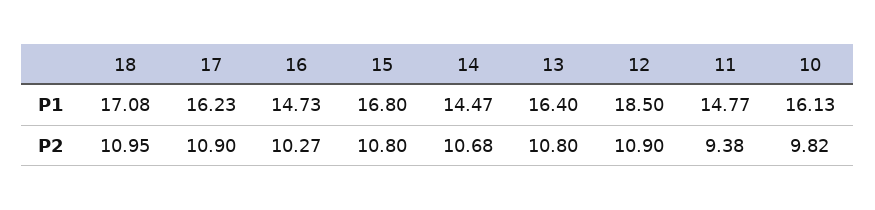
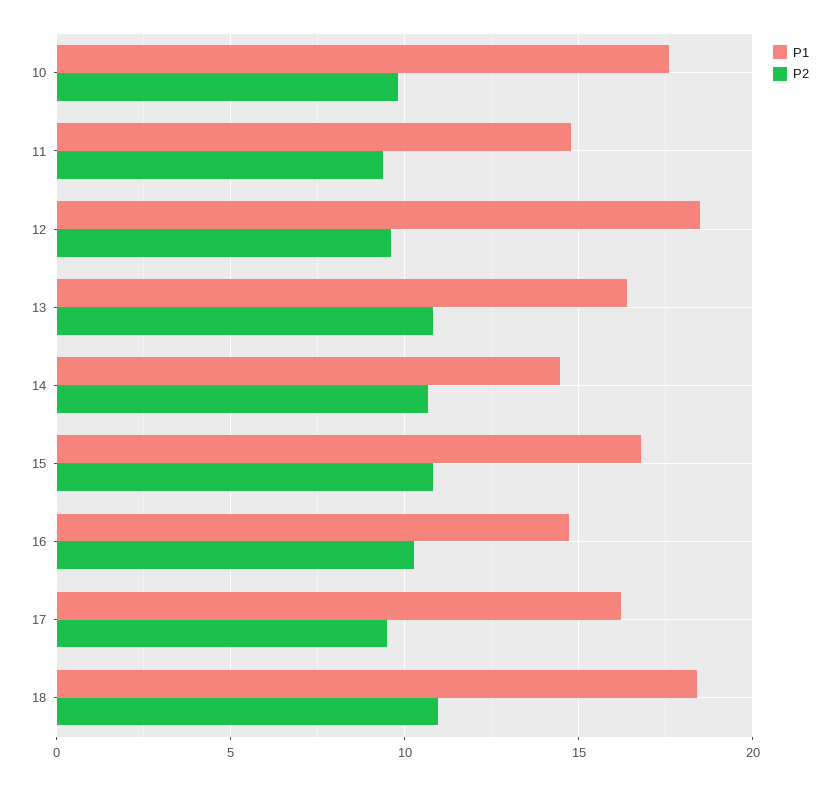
  {
    "P1": {
-     "18": 17.08,
+     "18": 18.5,
      "17": 16.23,
      "16": 14.73,
      "15": 16.8,
      "14": 14.47,
      "13": 16.4,
      "12": 18.5,
      "11": 14.77,
-     "10": 16.13
+     "10": 17.5
    },
    "P2": {
      "18": 10.95,
-     "17": 10.9,
+     "17": 9.5,
      "16": 10.27,
      "15": 10.8,
      "14": 10.68,
      "13": 10.8,
-     "12": 10.9,
+     "12": 9.5,
      "11": 9.38,
      "10": 9.82
    }
  }

